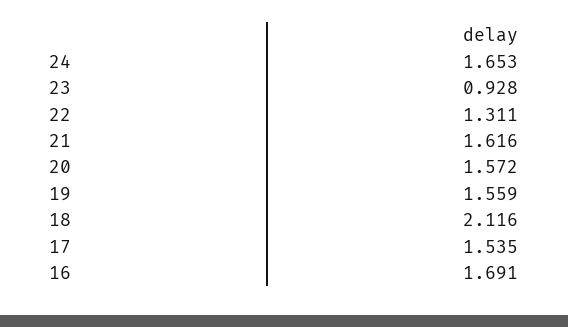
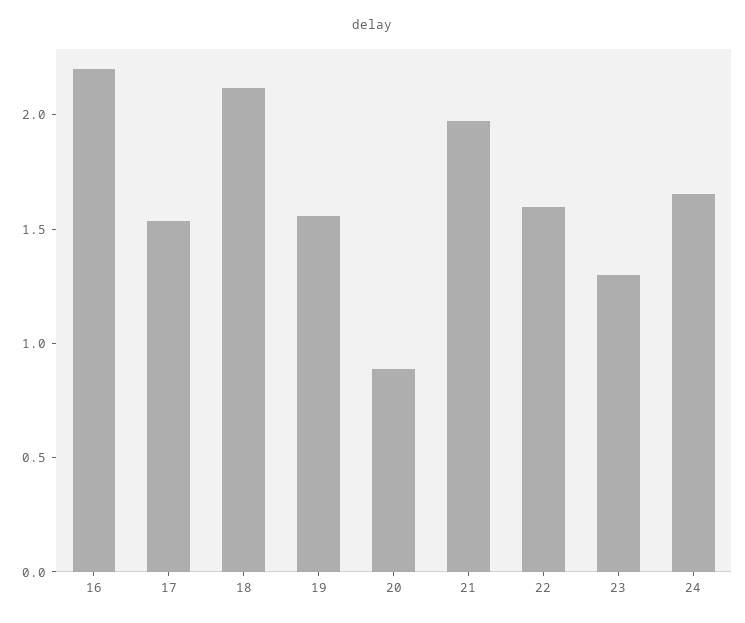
  {
    "24": 1.653,
-   "23": 0.928,
+   "23": 1.3,
-   "22": 1.311,
+   "22": 1.6,
-   "21": 1.616,
+   "21": 2,
-   "20": 1.572,
+   "20": 0.9,
    "19": 1.559,
    "18": 2.116,
    "17": 1.535,
-   "16": 1.691
+   "16": 2.2
  }

